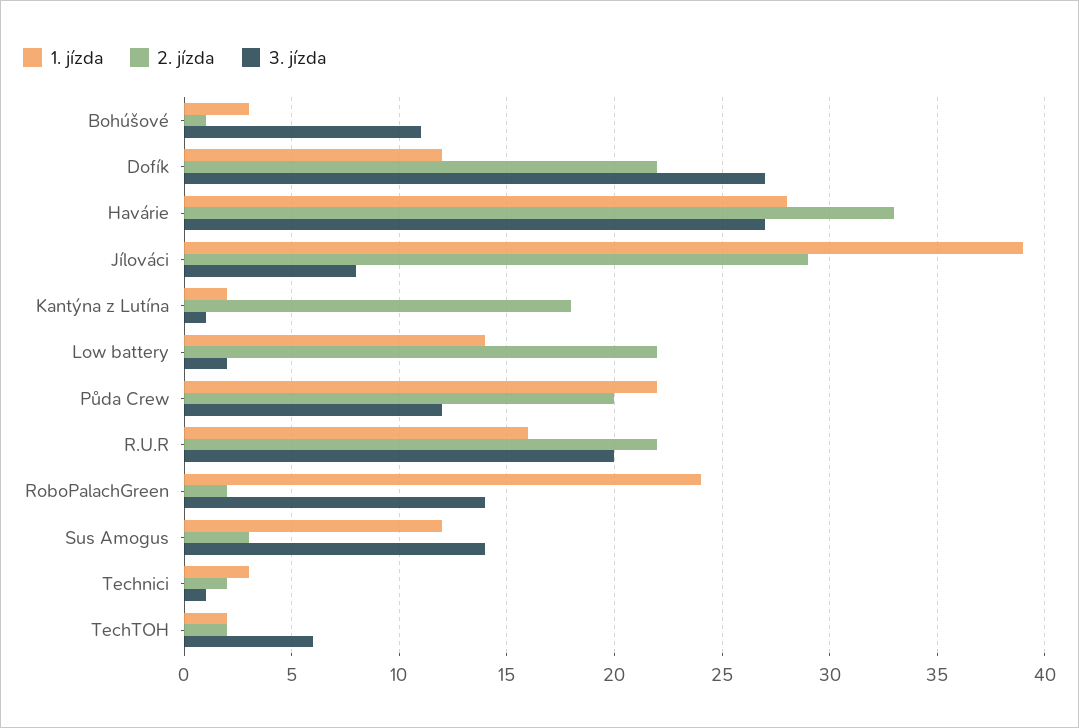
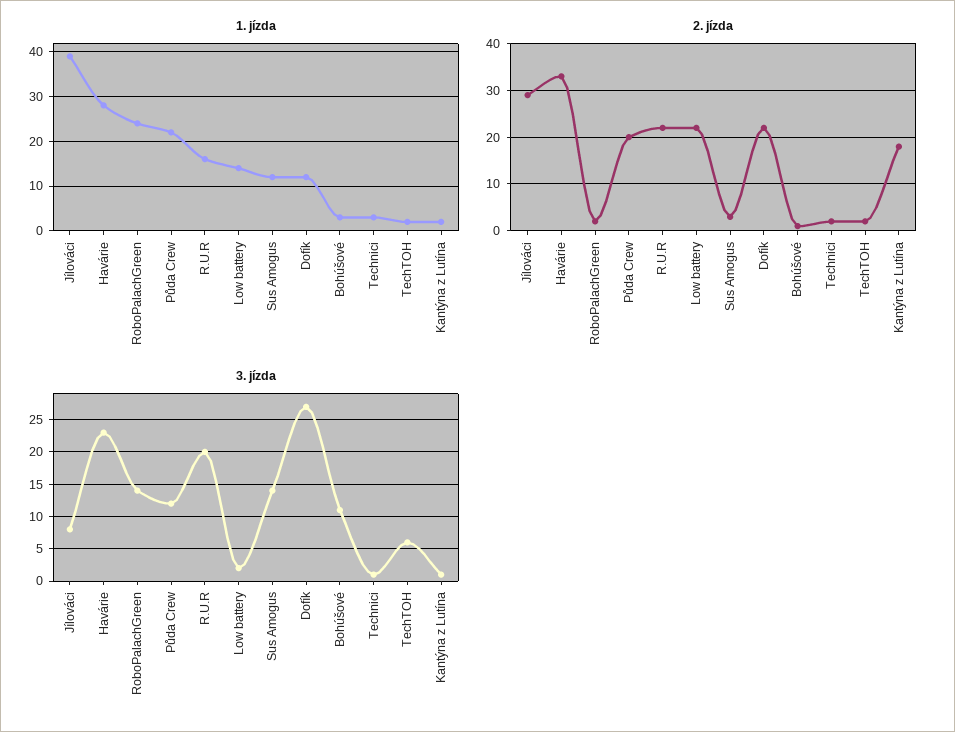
  {
    "1. jízda": {
      "Bohúšové": 3,
      "Dofík": 12,
      "Havárie": 28,
      "Jílováci": 39,
      "Kantýna z Lutína": 2,
      "Low battery": 14,
      "Půda Crew": 22,
      "R.U.R": 16,
      "RoboPalachGreen": 24,
      "Sus Amogus": 12,
      "Technici": 3,
      "TechTOH": 2
    },
    "2. jízda": {
      "Bohúšové": 1,
      "Dofík": 22,
      "Havárie": 33,
      "Jílováci": 29,
      "Kantýna z Lutína": 18,
      "Low battery": 22,
      "Půda Crew": 20,
      "R.U.R": 22,
      "RoboPalachGreen": 2,
      "Sus Amogus": 3,
      "Technici": 2,
      "TechTOH": 2
    },
    "3. jízda": {
      "Bohúšové": 11,
      "Dofík": 27,
-     "Havárie": 27,
+     "Havárie": 23,
      "Jílováci": 8,
      "Kantýna z Lutína": 1,
      "Low battery": 2,
      "Půda Crew": 12,
      "R.U.R": 20,
      "RoboPalachGreen": 14,
      "Sus Amogus": 14,
      "Technici": 1,
      "TechTOH": 6
    }
  }

